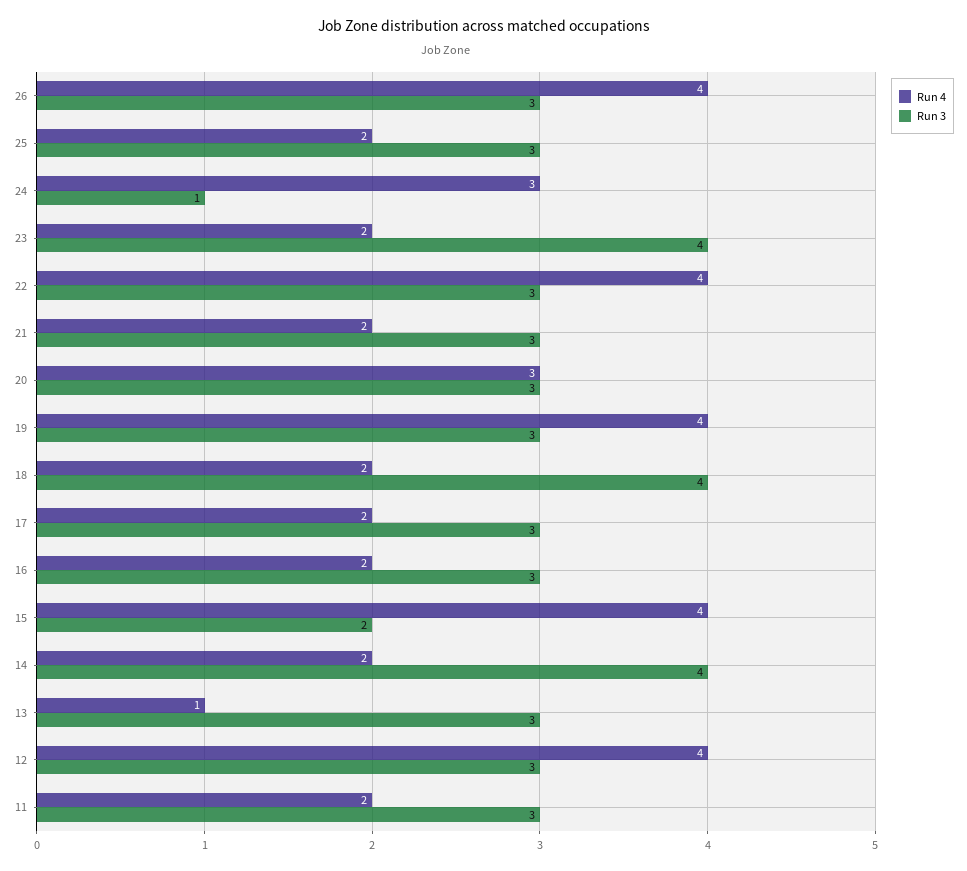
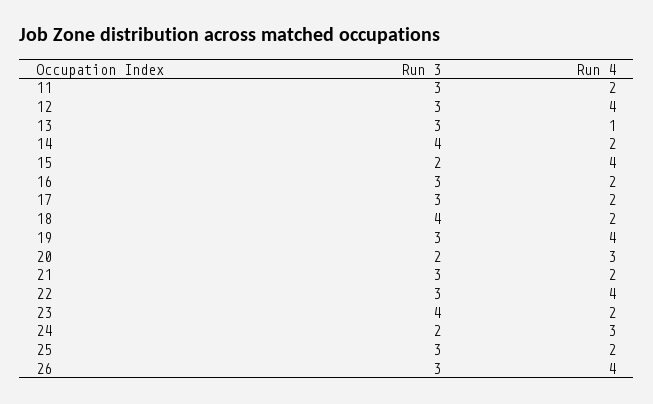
  {
    "Run 4": {
      "26": 4,
      "25": 2,
      "24": 3,
      "23": 2,
      "22": 4,
      "21": 2,
      "20": 3,
      "19": 4,
      "18": 2,
      "17": 2,
      "16": 2,
      "15": 4,
      "14": 2,
      "13": 1,
      "12": 4,
      "11": 2
    },
    "Run 3": {
      "26": 3,
      "25": 3,
-     "24": 1,
+     "24": 2,
      "23": 4,
      "22": 3,
      "21": 3,
-     "20": 3,
+     "20": 2,
      "19": 3,
      "18": 4,
      "17": 3,
      "16": 3,
      "15": 2,
      "14": 4,
      "13": 3,
      "12": 3,
      "11": 3
    }
  }

